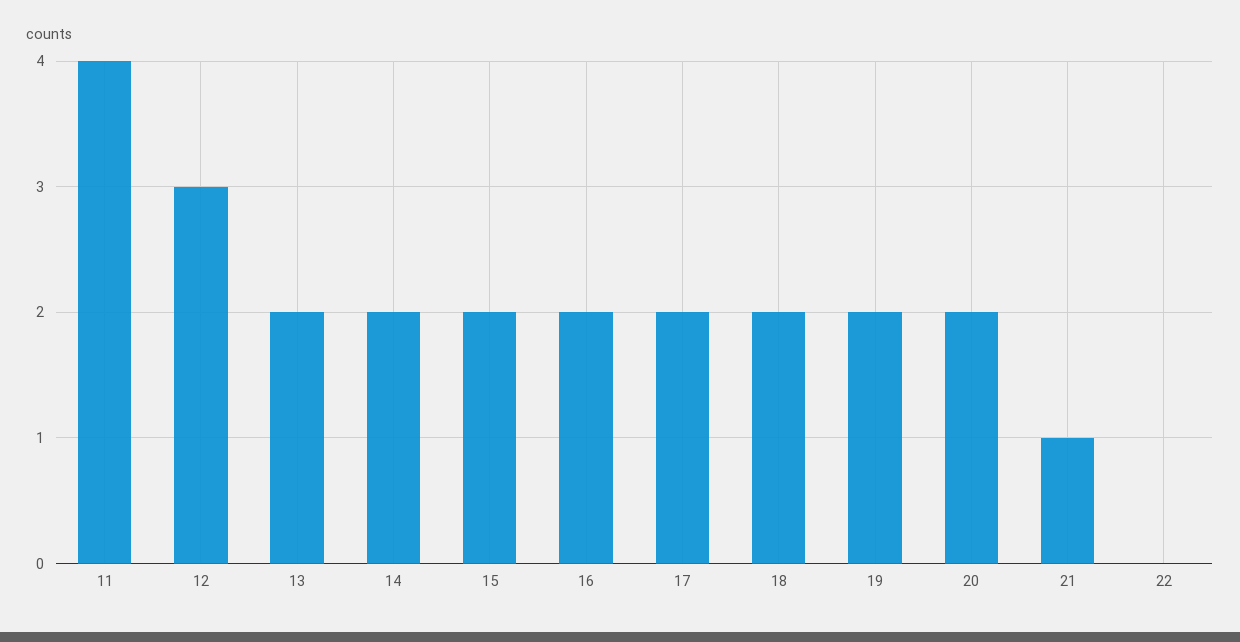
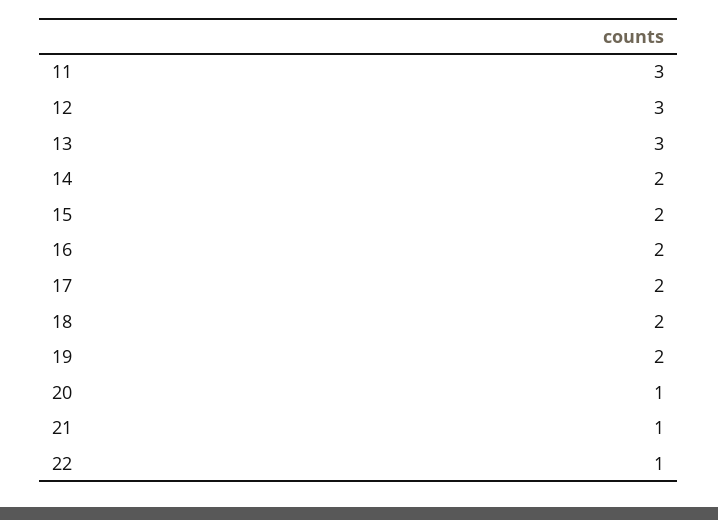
  {
-   "11": 4,
+   "11": 3,
    "12": 3,
-   "13": 2,
+   "13": 3,
    "14": 2,
    "15": 2,
    "16": 2,
    "17": 2,
    "18": 2,
    "19": 2,
-   "20": 2,
+   "20": 1,
    "21": 1,
-   "22": 0
+   "22": 1
  }

